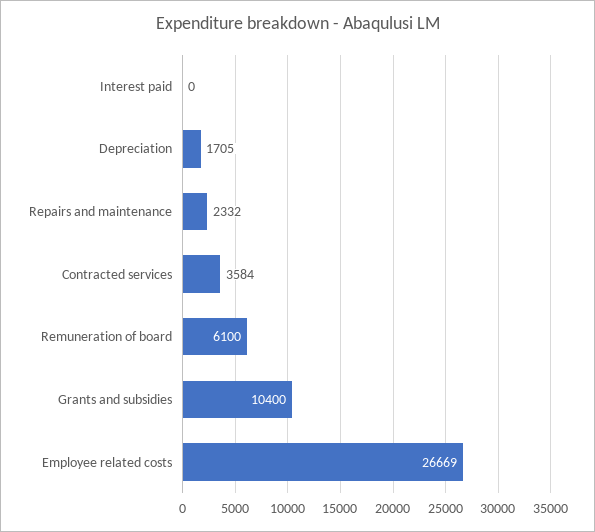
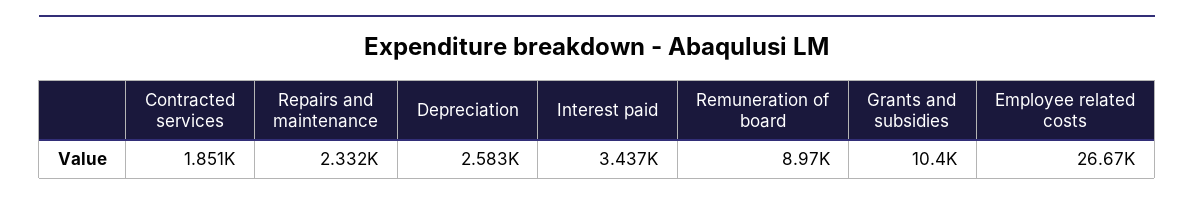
  {
-   "Interest paid": 0,
+   "Interest paid": 3437,
-   "Depreciation": 1705,
+   "Depreciation": 2583,
    "Repairs and maintenance": 2332,
-   "Contracted services": 3584,
+   "Contracted services": 1851,
-   "Remuneration of board": 6100,
+   "Remuneration of board": 8970,
    "Grants and subsidies": 10400,
    "Employee related costs": 26669
  }

